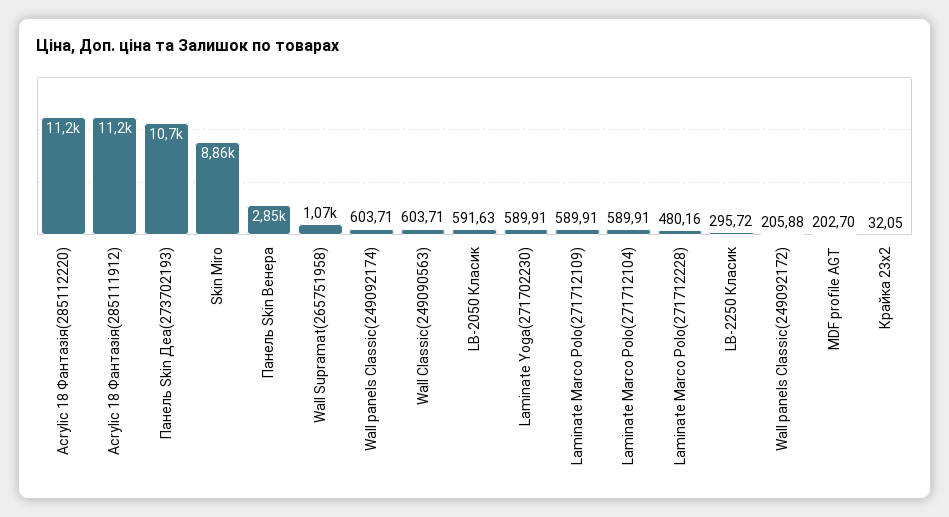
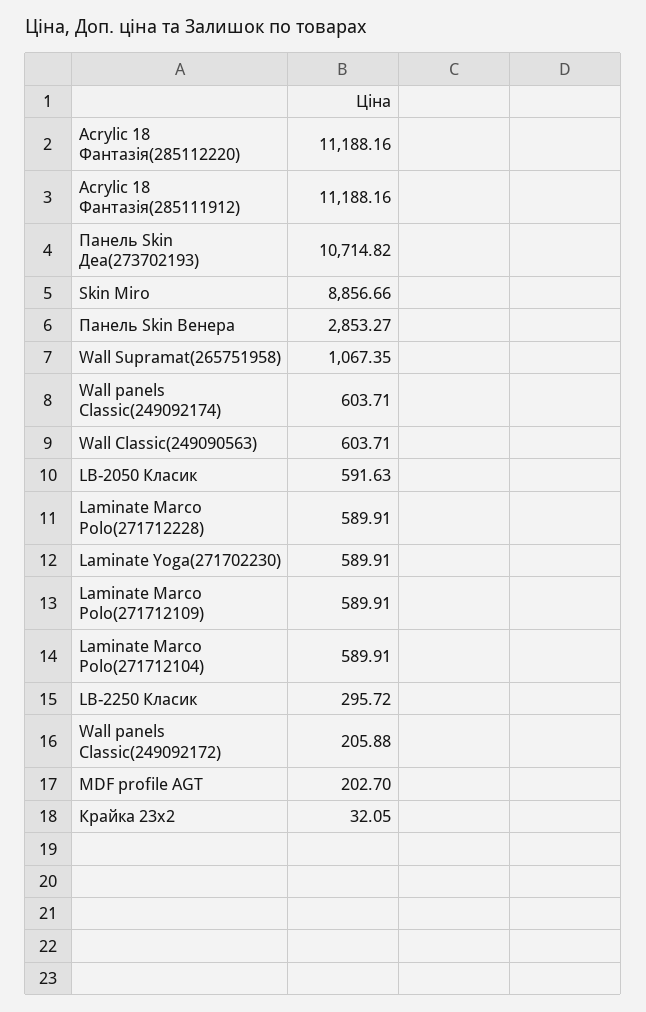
  {
    "Acrylic 18 Фантазія(285112220)": 11188.16,
    "Acrylic 18 Фантазія(285111912)": 11188.16,
    "Панель Skin Деа(273702193)": 10714.82,
    "Skin Miro": 8856.66,
    "Панель Skin Венера": 2853.27,
    "Wall Supramat(265751958)": 1067.35,
    "Wall panels Classic(249092174)": 603.71,
    "Wall Classic(249090563)": 603.71,
    "LB-2050 Класик": 591.63,
    "Laminate Yoga(271702230)": 589.91,
    "Laminate Marco Polo(271712109)": 589.91,
    "Laminate Marco Polo(271712104)": 589.91,
-   "Laminate Marco Polo(271712228)": 480.16,
+   "Laminate Marco Polo(271712228)": 589.91,
    "LB-2250 Класик": 295.72,
    "Wall panels Classic(249092172)": 205.88,
    "MDF profile AGT": 202.7,
    "Крайка 23x2": 32.05
  }

